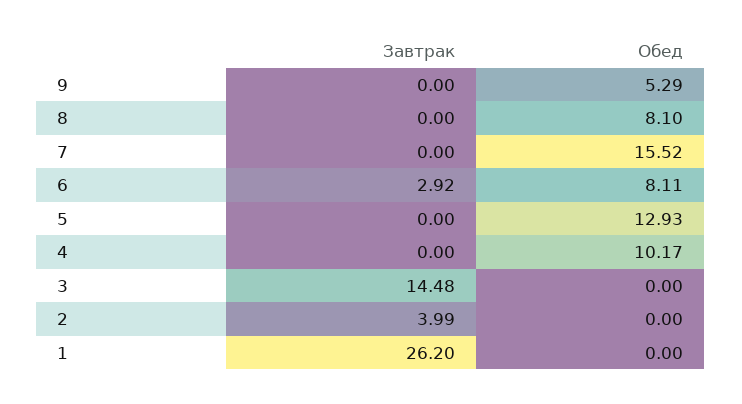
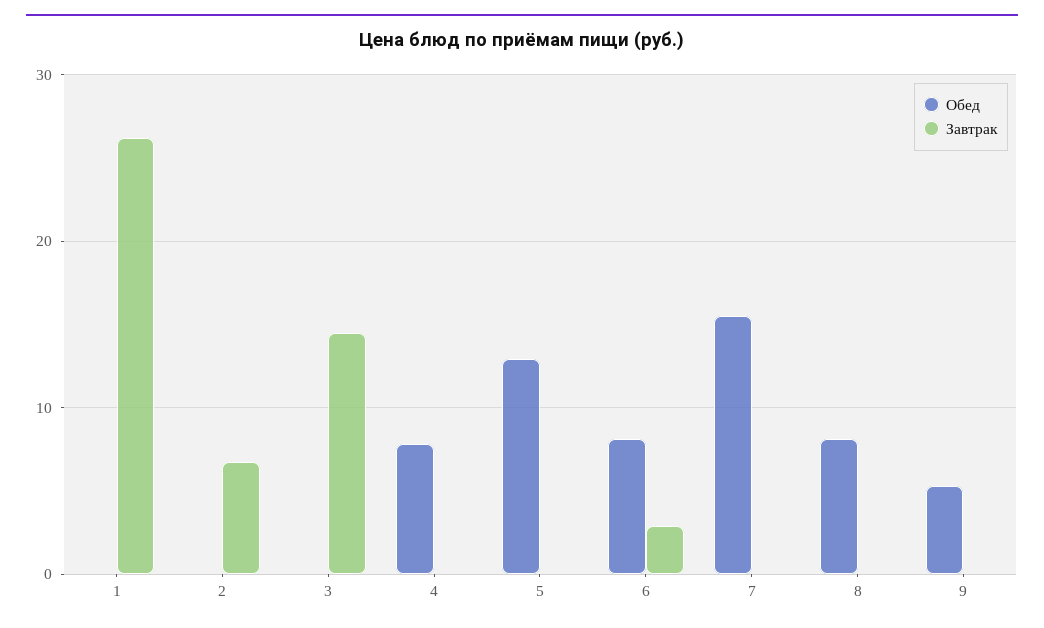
  {
    "Завтрак": {
      "9": 0,
      "8": 0,
      "7": 0,
      "6": 2.92,
      "5": 0,
      "4": 0,
      "3": 14.48,
-     "2": 3.99,
+     "2": 7,
      "1": 26.2
    },
    "Обед": {
      "9": 5.29,
      "8": 8.1,
      "7": 15.52,
      "6": 8.11,
      "5": 12.93,
-     "4": 10.17,
+     "4": 8,
      "3": 0,
      "2": 0,
      "1": 0
    }
  }

